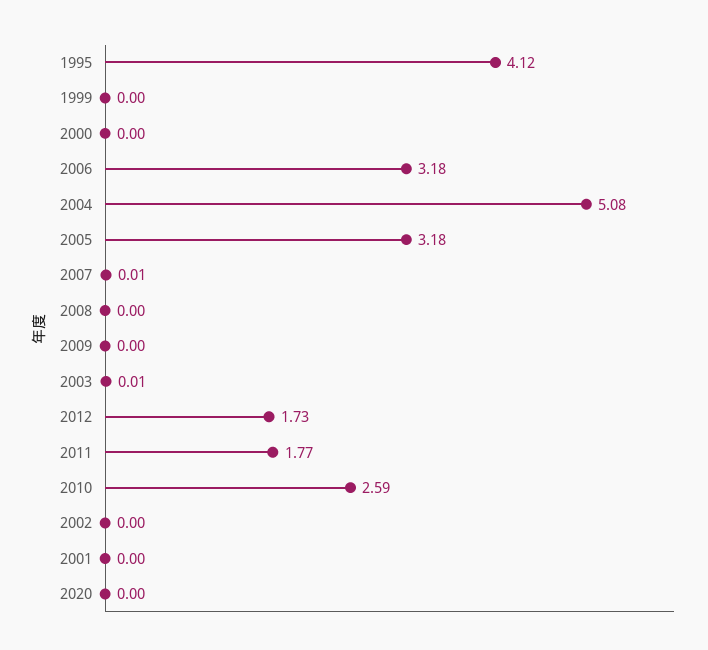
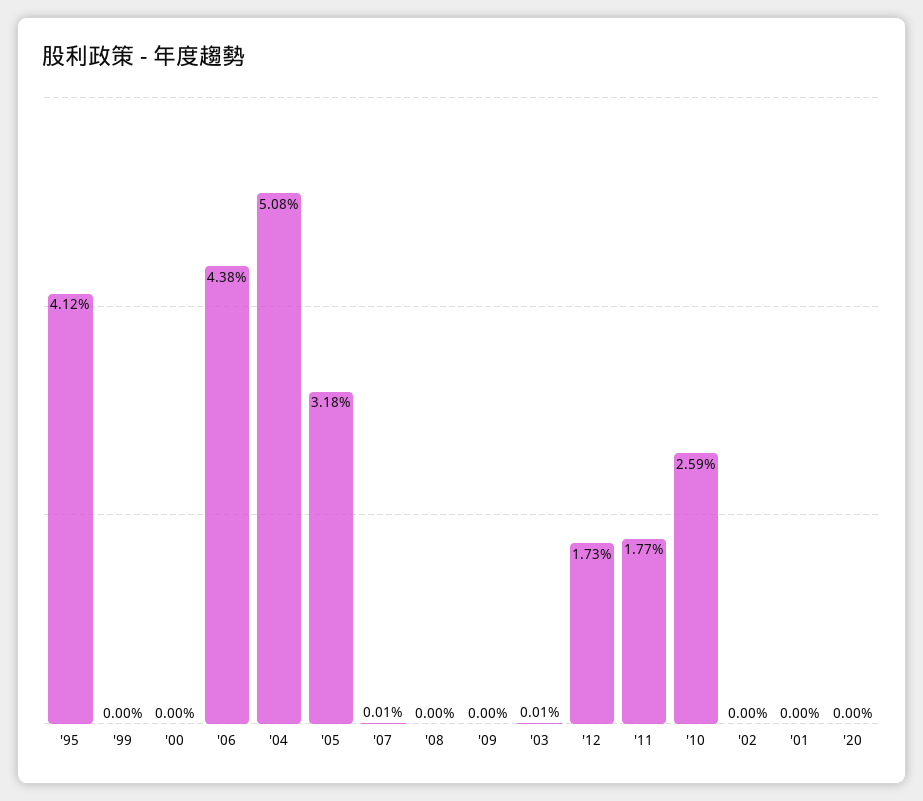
  {
    "1995": 4.12,
    "1999": 0,
    "2000": 0,
-   "2006": 3.18,
+   "2006": 4.38,
    "2004": 5.08,
    "2005": 3.18,
    "2007": 0.01,
    "2008": 0,
    "2009": 0,
    "2003": 0.01,
    "2012": 1.73,
    "2011": 1.77,
    "2010": 2.59,
    "2002": 0,
    "2001": 0,
    "2020": 0
  }

